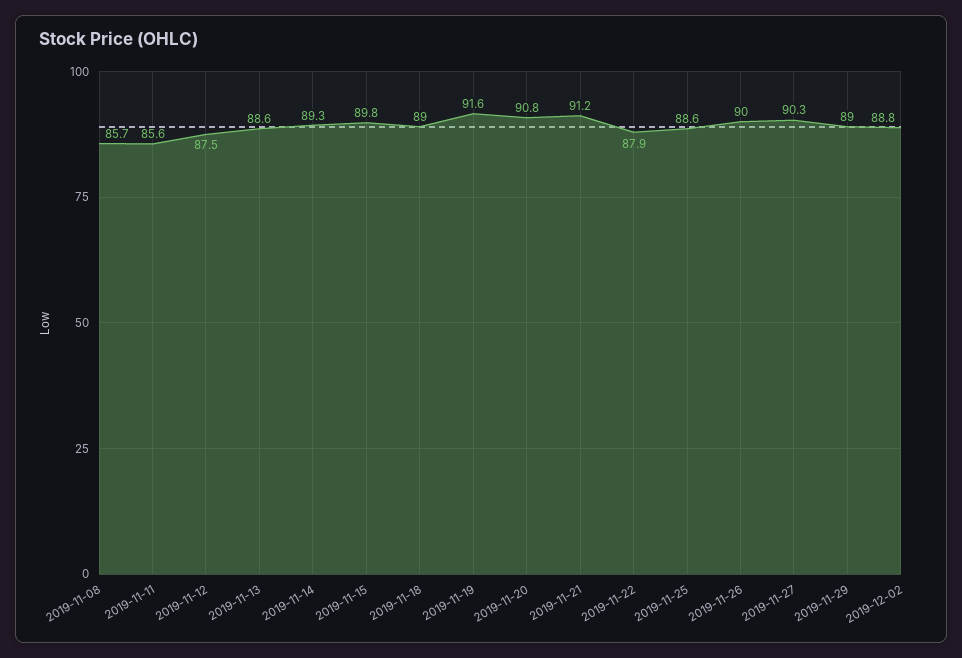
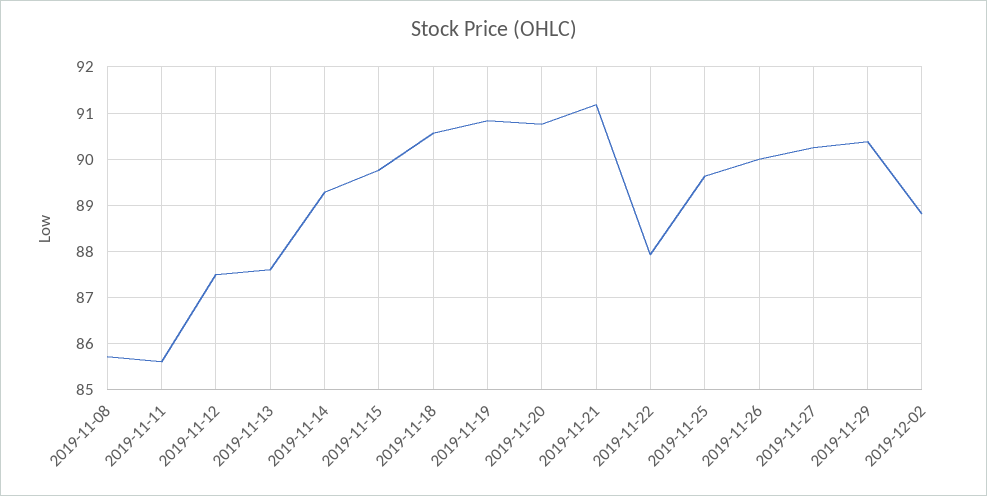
  {
    "2019-11-08": 85.7,
    "2019-11-11": 85.6,
    "2019-11-12": 87.5,
-   "2019-11-13": 88.6,
+   "2019-11-13": 87.6,
    "2019-11-14": 89.3,
    "2019-11-15": 89.8,
-   "2019-11-18": 89,
+   "2019-11-18": 90.6,
-   "2019-11-19": 91.6,
+   "2019-11-19": 90.8,
    "2019-11-20": 90.8,
    "2019-11-21": 91.2,
    "2019-11-22": 87.9,
-   "2019-11-25": 88.6,
+   "2019-11-25": 89.6,
    "2019-11-26": 90,
    "2019-11-27": 90.3,
-   "2019-11-29": 89,
+   "2019-11-29": 90.4,
    "2019-12-02": 88.8
  }

